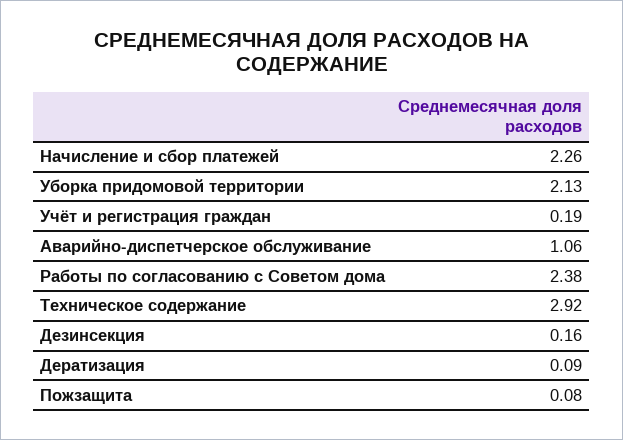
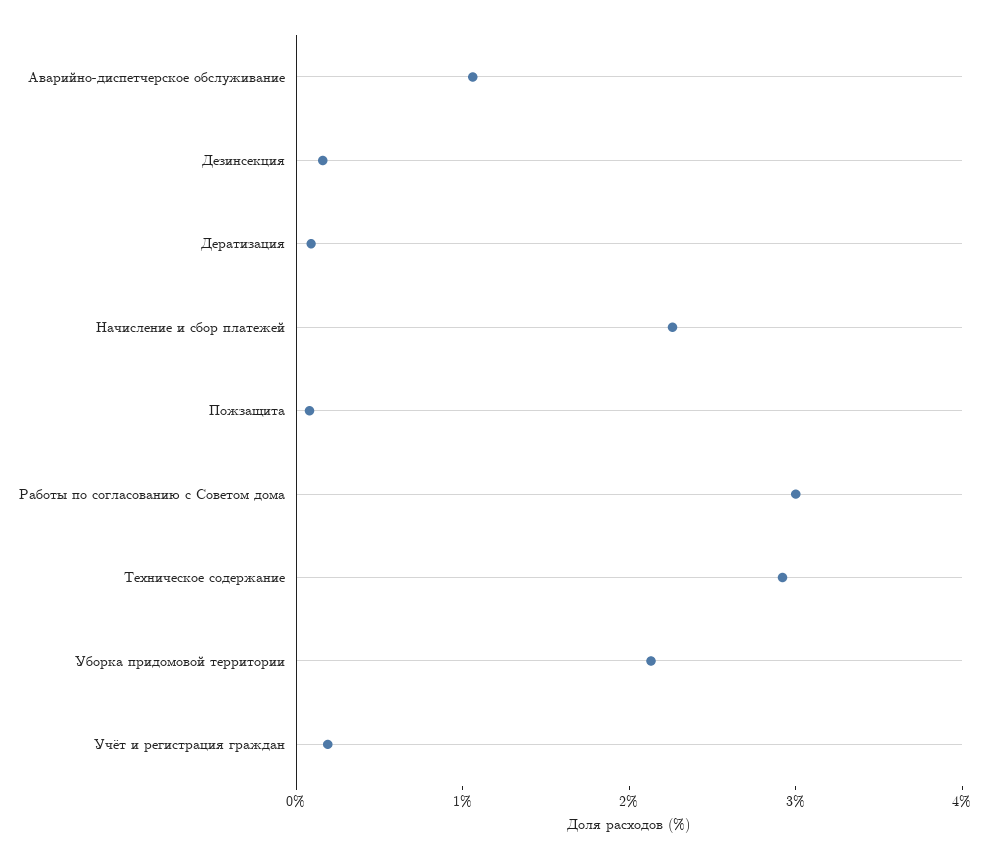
  {
    "Начисление и сбор платежей": 2.26,
    "Уборка придомовой территории": 2.13,
    "Учёт и регистрация граждан": 0.19,
    "Аварийно-диспетчерское обслуживание": 1.06,
-   "Работы по согласованию с Советом дома": 2.38,
+   "Работы по согласованию с Советом дома": 3,
    "Техническое содержание": 2.92,
    "Дезинсекция": 0.16,
    "Дератизация": 0.09,
    "Пожзащита": 0.08
  }

